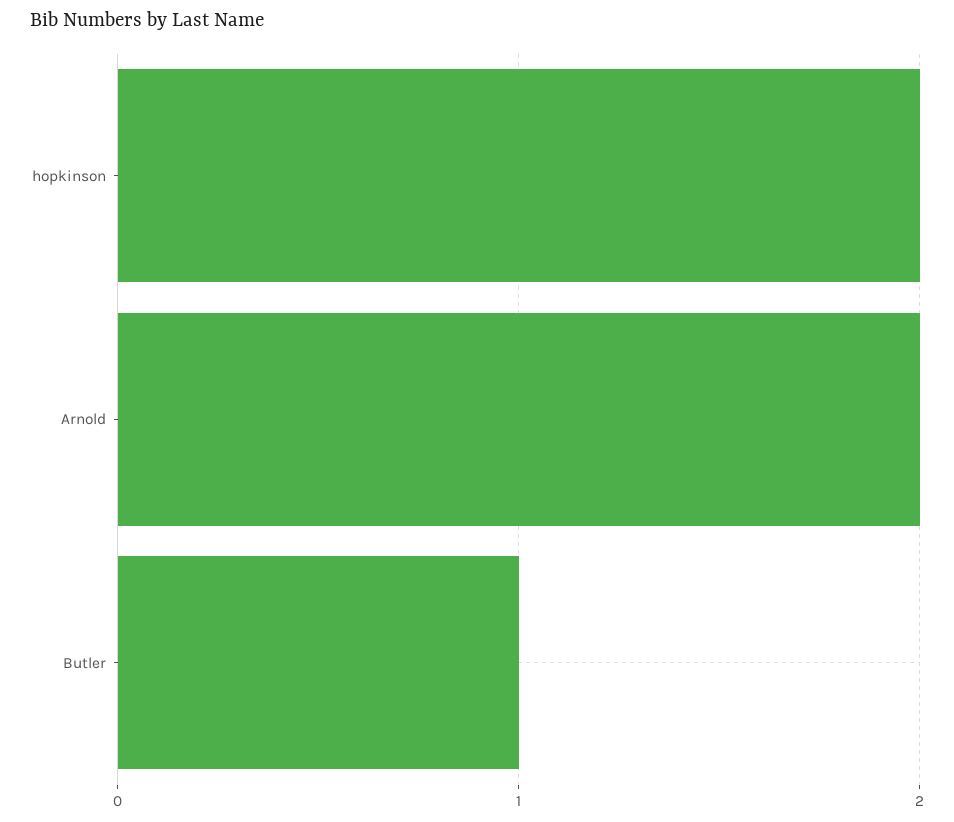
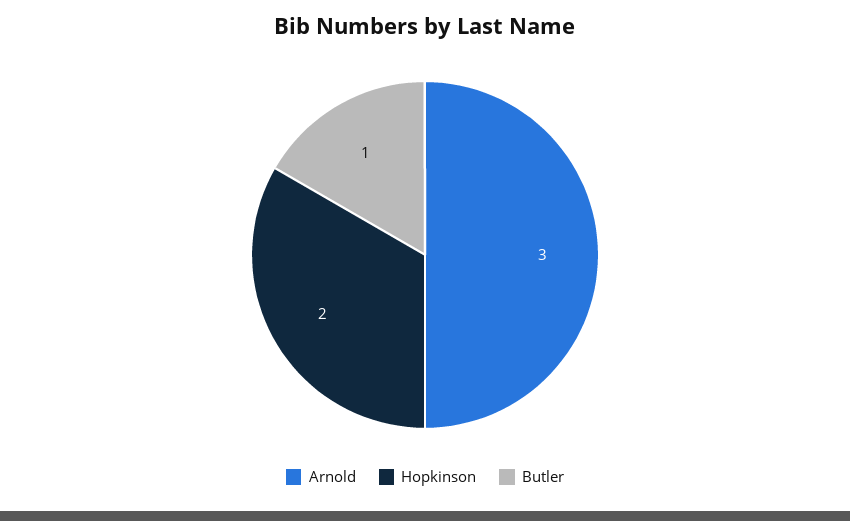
  {
    "hopkinson": 2,
-   "Arnold": 2,
+   "Arnold": 3,
    "Butler": 1
  }

